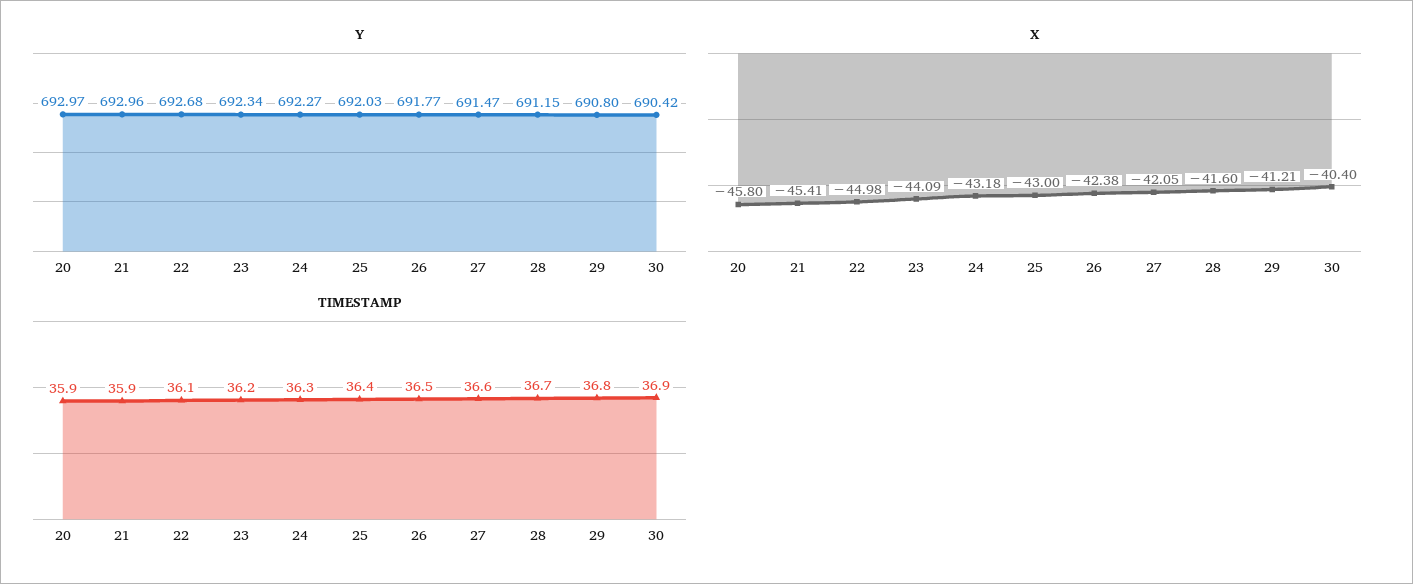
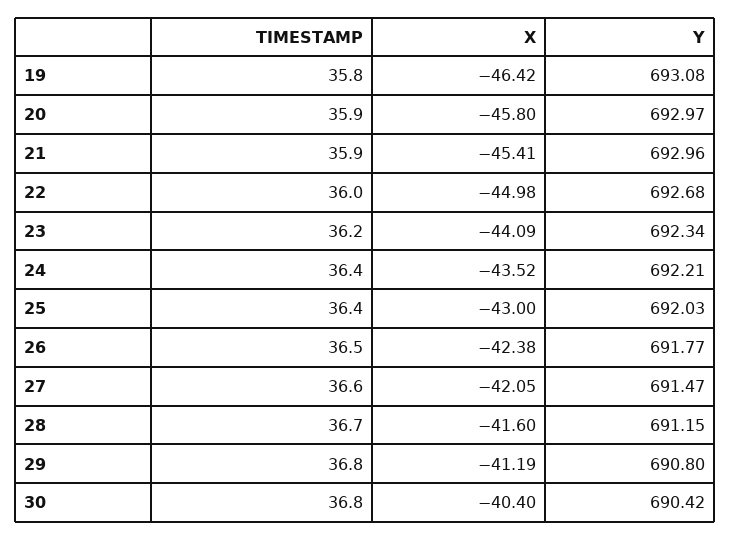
  {
    "Y": {
      "20": 692.97,
      "21": 692.96,
      "22": 692.68,
      "23": 692.34,
-     "24": 692.27,
+     "24": 692.21,
      "25": 692.03,
      "26": 691.77,
      "27": 691.47,
      "28": 691.15,
      "29": 690.8,
-     "30": 690.42
+     "30": 690.42,
+     "19": 693.08
    },
    "X": {
      "20": -45.8,
      "21": -45.41,
      "22": -44.98,
      "23": -44.09,
-     "24": -43.18,
+     "24": -43.52,
      "25": -43,
      "26": -42.38,
      "27": -42.05,
      "28": -41.6,
-     "29": -41.21,
+     "29": -41.19,
-     "30": -40.4
+     "30": -40.4,
+     "19": -46.42
    },
    "TIMESTAMP": {
      "20": 35.9,
      "21": 35.9,
-     "22": 36.1,
+     "22": 36,
      "23": 36.2,
-     "24": 36.3,
+     "24": 36.4,
      "25": 36.4,
      "26": 36.5,
      "27": 36.6,
      "28": 36.7,
      "29": 36.8,
-     "30": 36.9
+     "30": 36.8,
+     "19": 35.8
    }
  }

